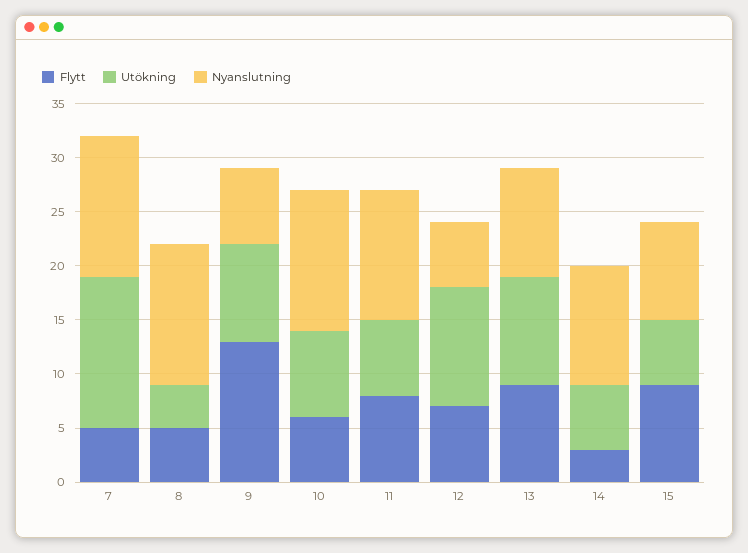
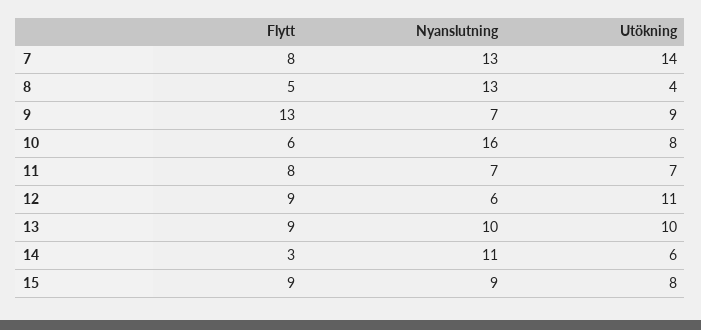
  {
    "Flytt": {
-     "7": 5,
+     "7": 8,
      "8": 5,
      "9": 13,
      "10": 6,
      "11": 8,
-     "12": 7,
+     "12": 9,
      "13": 9,
      "14": 3,
      "15": 9
    },
    "Utökning": {
      "7": 14,
      "8": 4,
      "9": 9,
      "10": 8,
      "11": 7,
      "12": 11,
      "13": 10,
      "14": 6,
-     "15": 6
+     "15": 8
    },
    "Nyanslutning": {
      "7": 13,
      "8": 13,
      "9": 7,
-     "10": 13,
+     "10": 16,
-     "11": 12,
+     "11": 7,
      "12": 6,
      "13": 10,
      "14": 11,
      "15": 9
    }
  }

